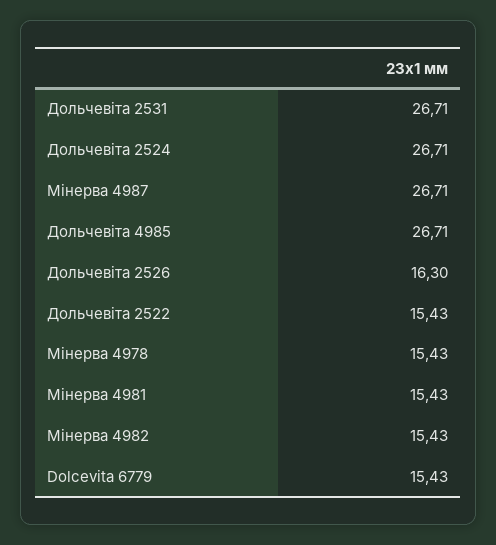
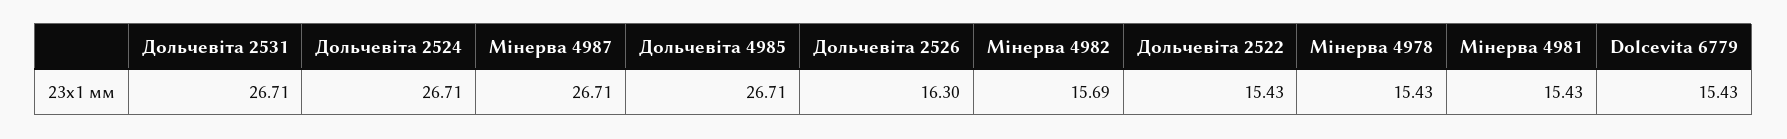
  {
    "Дольчевіта 2531": 26.71,
    "Дольчевіта 2524": 26.71,
    "Мінерва 4987": 26.71,
    "Дольчевіта 4985": 26.71,
    "Дольчевіта 2526": 16.3,
    "Дольчевіта 2522": 15.43,
    "Мінерва 4978": 15.43,
    "Мінерва 4981": 15.43,
-   "Мінерва 4982": 15.43,
+   "Мінерва 4982": 15.69,
    "Dolcevita 6779": 15.43
  }

